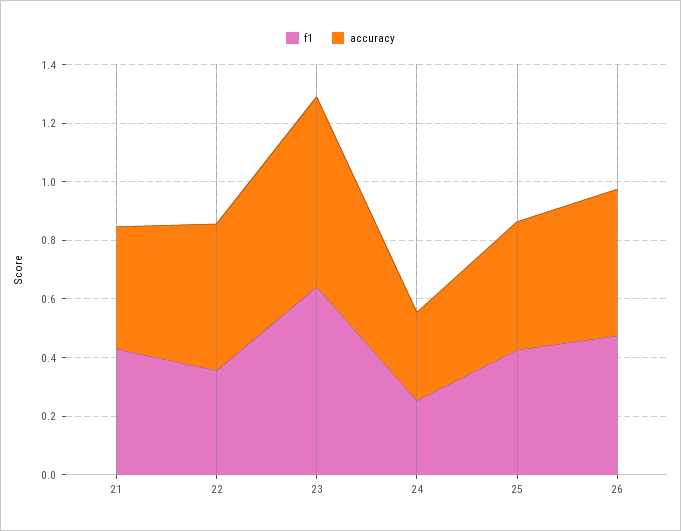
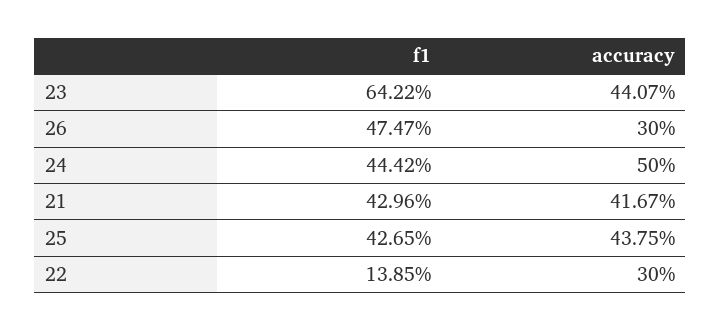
  {
    "f1": {
      "21": 0.4296,
-     "22": 0.35,
+     "22": 0.1385,
      "23": 0.6422,
-     "24": 0.25,
+     "24": 0.4442,
      "25": 0.4265,
      "26": 0.4747
    },
    "accuracy": {
      "21": 0.4167,
-     "22": 0.5,
+     "22": 0.3,
-     "23": 0.65,
+     "23": 0.4407,
-     "24": 0.3,
+     "24": 0.5,
      "25": 0.4375,
-     "26": 0.5
+     "26": 0.3
    }
  }

